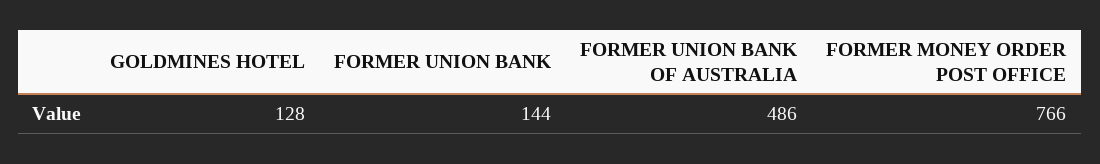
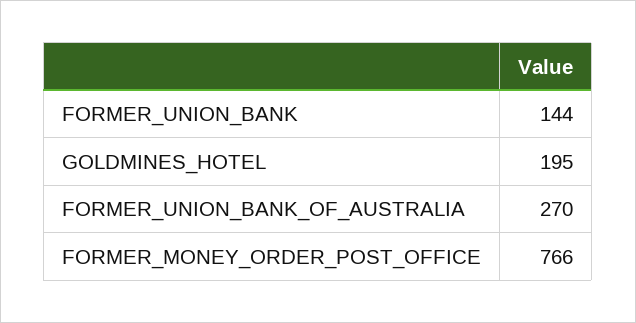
  {
-   "GOLDMINES HOTEL": 128,
+   "GOLDMINES HOTEL": 195,
    "FORMER UNION BANK": 144,
-   "FORMER UNION BANK OF AUSTRALIA": 486,
+   "FORMER UNION BANK OF AUSTRALIA": 270,
    "FORMER MONEY ORDER POST OFFICE": 766
  }

